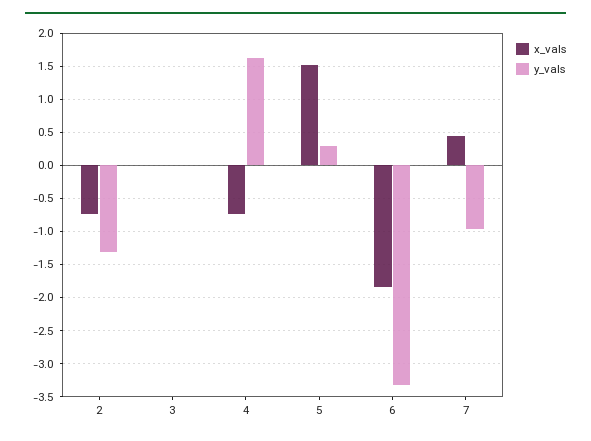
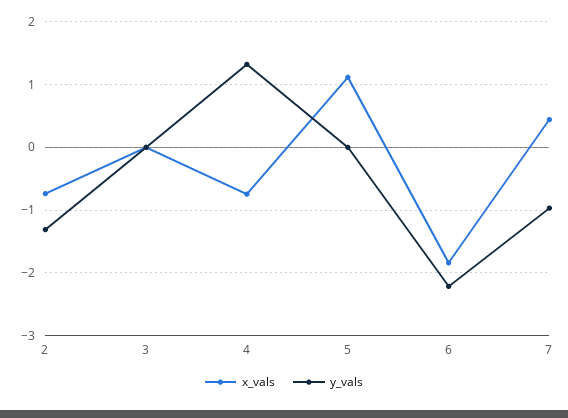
  {
    "x_vals": {
      "2": -0.7,
      "3": 0,
      "4": -0.7,
-     "5": 1.5,
+     "5": 1.1,
      "6": -1.8,
      "7": 0.4
    },
    "y_vals": {
      "2": -1.3,
      "3": 0,
-     "4": 1.6,
+     "4": 1.3,
-     "5": 0.3,
+     "5": 0,
-     "6": -3.3,
+     "6": -2.2,
      "7": -1
    }
  }

